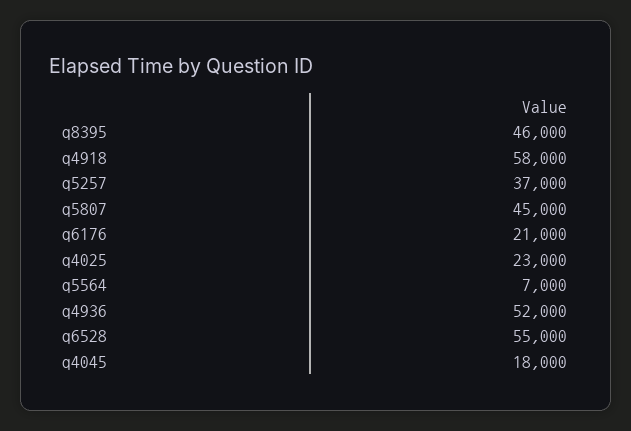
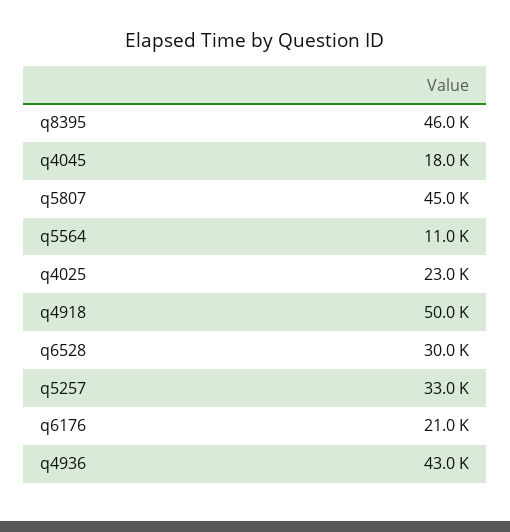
  {
    "q8395": 46000,
-   "q4918": 58000,
+   "q4918": 50000,
-   "q5257": 37000,
+   "q5257": 33000,
    "q5807": 45000,
    "q6176": 21000,
    "q4025": 23000,
-   "q5564": 7000,
+   "q5564": 11000,
-   "q4936": 52000,
+   "q4936": 43000,
-   "q6528": 55000,
+   "q6528": 30000,
    "q4045": 18000
  }

